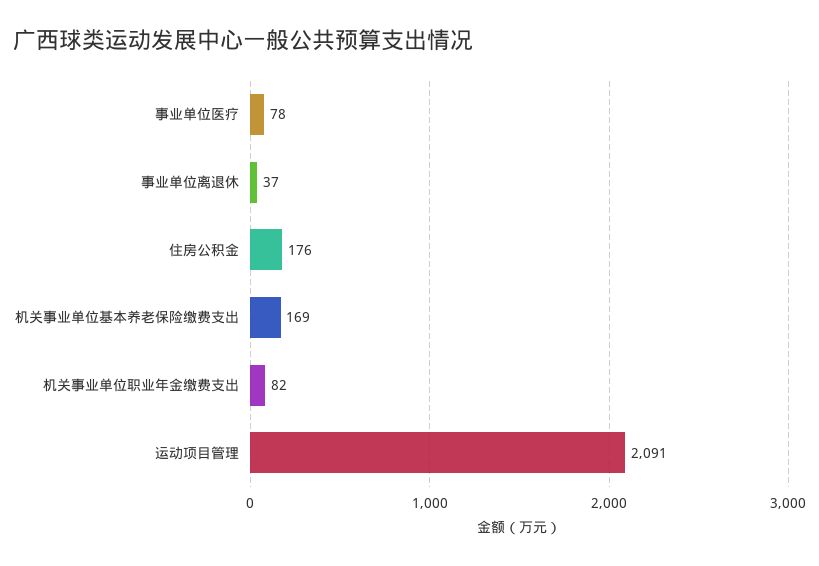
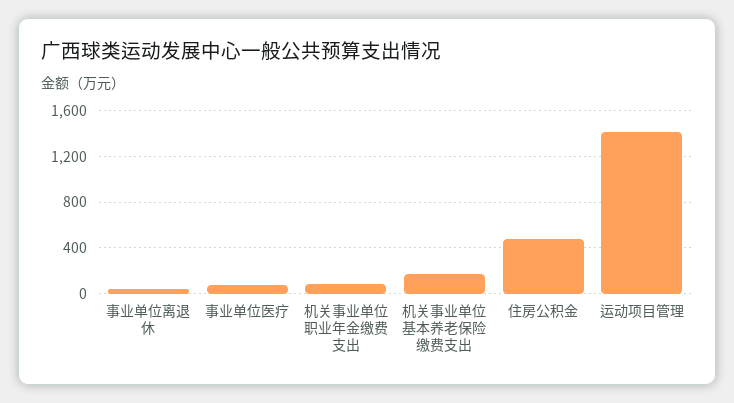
  {
    "事业单位医疗": 78,
    "事业单位离退休": 37,
-   "住房公积金": 176,
+   "住房公积金": 500,
    "机关事业单位基本养老保险缴费支出": 169,
    "机关事业单位职业年金缴费支出": 82,
-   "运动项目管理": 2091
+   "运动项目管理": 1400
  }

